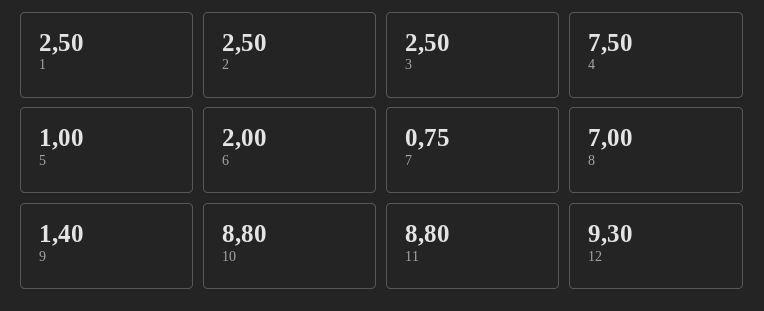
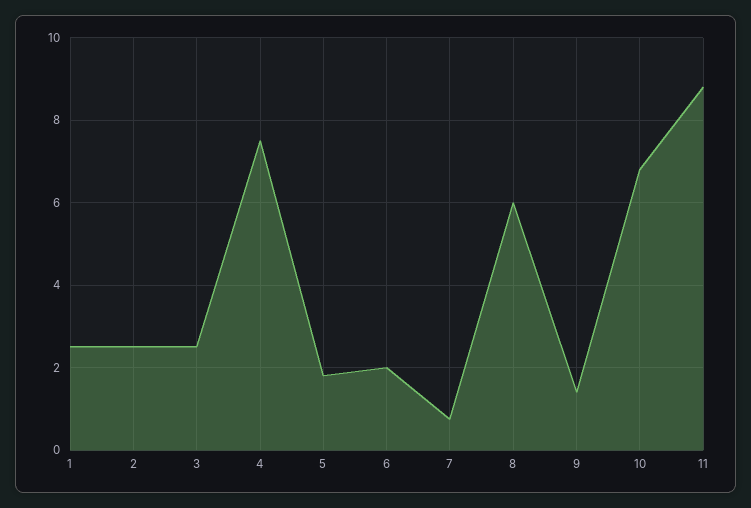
  {
    "1": 2.5,
    "2": 2.5,
    "3": 2.5,
    "4": 7.5,
-   "5": 1,
+   "5": 1.8,
    "6": 2,
    "7": 0.75,
-   "8": 7,
+   "8": 6,
    "9": 1.4,
-   "10": 8.8,
+   "10": 6.8,
-   "11": 8.8,
+   "11": 8.8
-   "12": 9.3
  }

